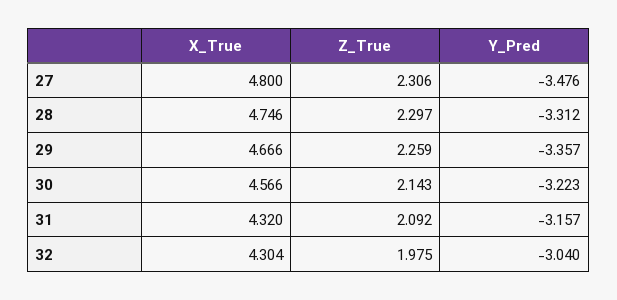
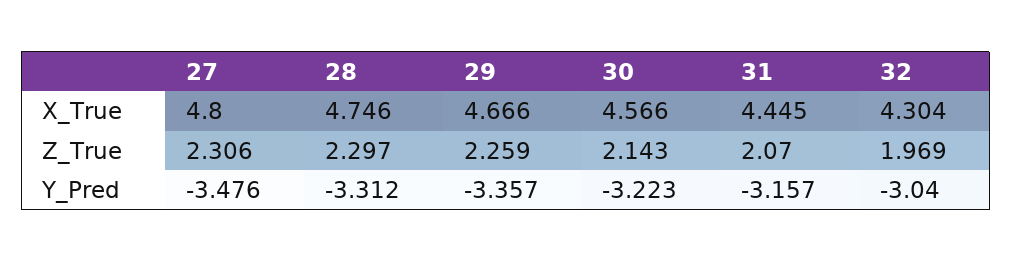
  {
    "X_True": {
      "27": 4.8,
      "28": 4.746,
      "29": 4.666,
      "30": 4.566,
-     "31": 4.32,
+     "31": 4.445,
      "32": 4.304
    },
    "Z_True": {
      "27": 2.306,
      "28": 2.297,
      "29": 2.259,
      "30": 2.143,
-     "31": 2.092,
+     "31": 2.07,
-     "32": 1.975
+     "32": 1.969
    },
    "Y_Pred": {
      "27": -3.476,
      "28": -3.312,
      "29": -3.357,
      "30": -3.223,
      "31": -3.157,
      "32": -3.04
    }
  }

